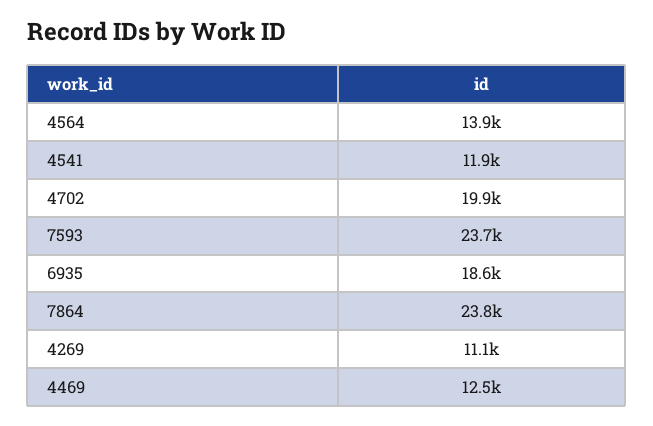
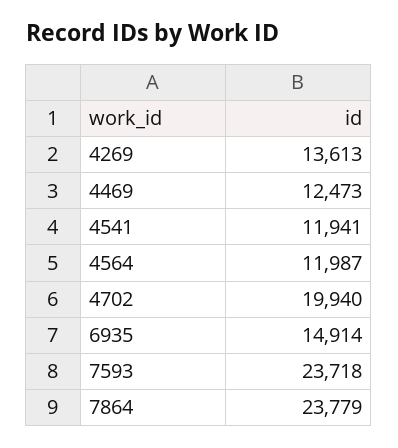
  {
-   "4564": 13900,
+   "4564": 11987,
    "4541": 11941,
    "4702": 19940,
    "7593": 23718,
-   "6935": 18600,
+   "6935": 14914,
    "7864": 23779,
-   "4269": 11100,
+   "4269": 13613,
    "4469": 12473
  }

